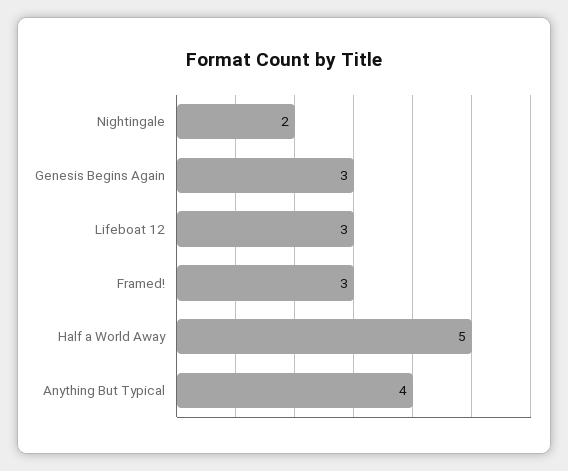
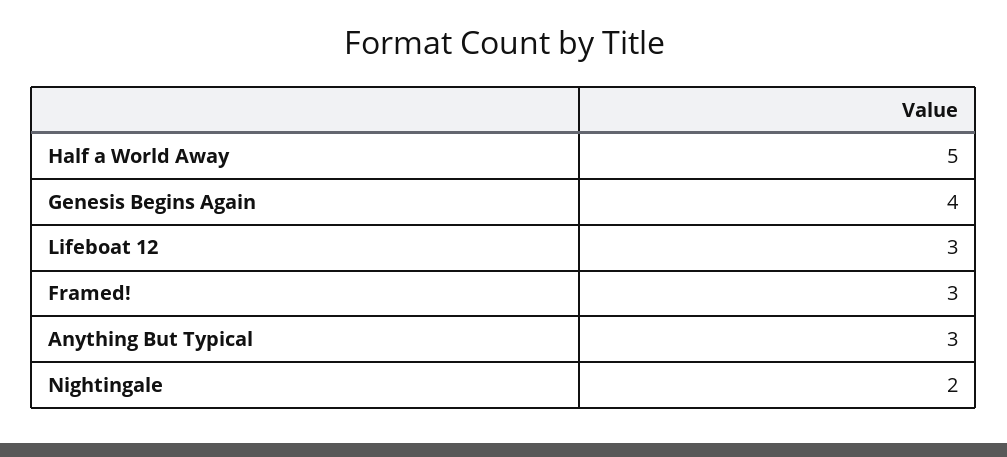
  {
    "Nightingale": 2,
-   "Genesis Begins Again": 3,
+   "Genesis Begins Again": 4,
    "Lifeboat 12": 3,
    "Framed!": 3,
    "Half a World Away": 5,
-   "Anything But Typical": 4
+   "Anything But Typical": 3
  }

